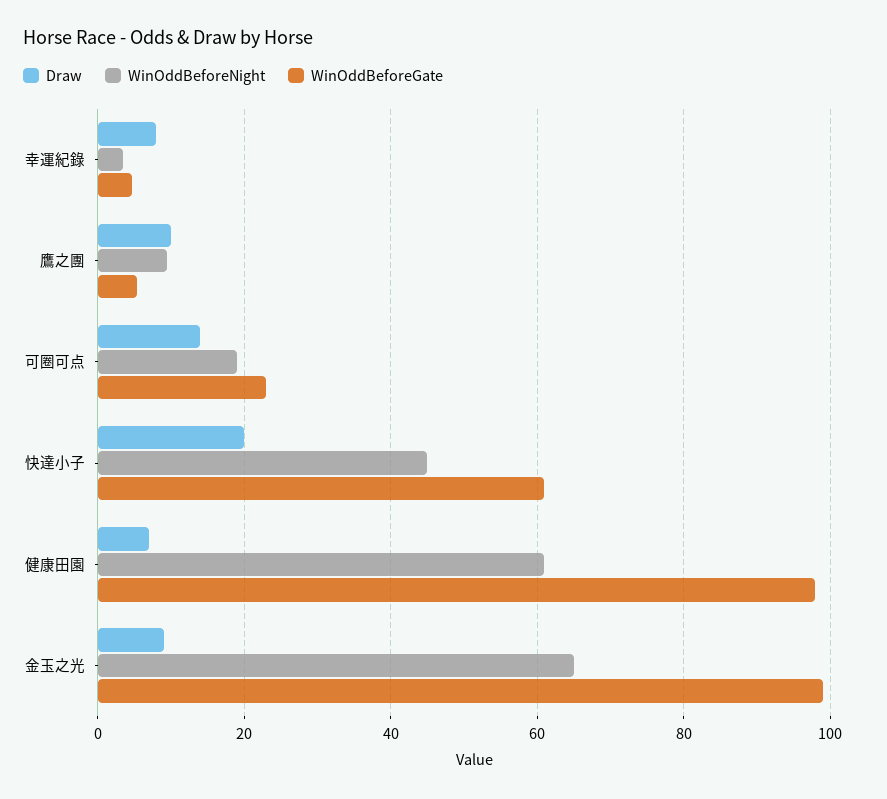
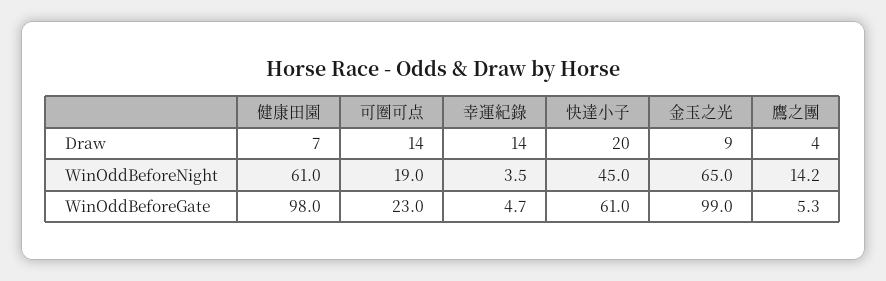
  {
    "Draw": {
-     "幸運紀錄": 8,
+     "幸運紀錄": 14,
-     "鷹之團": 10,
+     "鷹之團": 4,
      "可圈可点": 14,
      "快達小子": 20,
      "健康田園": 7,
      "金玉之光": 9
    },
    "WinOddBeforeNight": {
      "幸運紀錄": 3.5,
-     "鷹之團": 10,
+     "鷹之團": 14.2,
      "可圈可点": 19,
      "快達小子": 45,
      "健康田園": 61,
      "金玉之光": 65
    },
    "WinOddBeforeGate": {
      "幸運紀錄": 4.7,
      "鷹之團": 5.3,
      "可圈可点": 23,
      "快達小子": 61,
      "健康田園": 98,
      "金玉之光": 99
    }
  }

